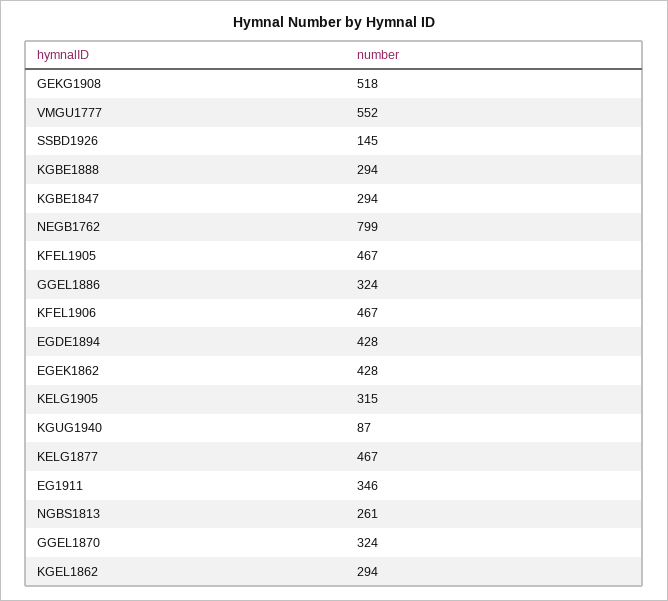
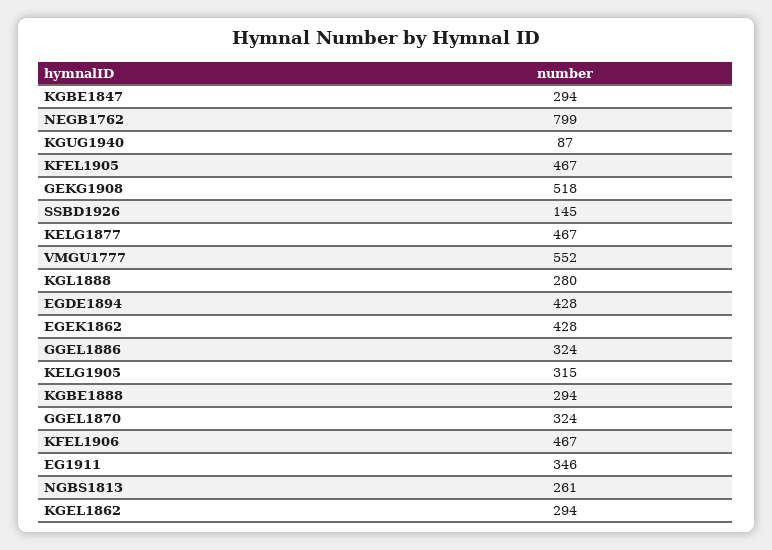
  {
    "GEKG1908": 518,
    "VMGU1777": 552,
    "SSBD1926": 145,
    "KGBE1888": 294,
    "KGBE1847": 294,
    "NEGB1762": 799,
    "KFEL1905": 467,
    "GGEL1886": 324,
    "KFEL1906": 467,
    "EGDE1894": 428,
    "EGEK1862": 428,
    "KELG1905": 315,
    "KGUG1940": 87,
    "KELG1877": 467,
    "EG1911": 346,
    "NGBS1813": 261,
    "GGEL1870": 324,
-   "KGEL1862": 294
+   "KGEL1862": 294,
+   "KGL1888": 280
  }

